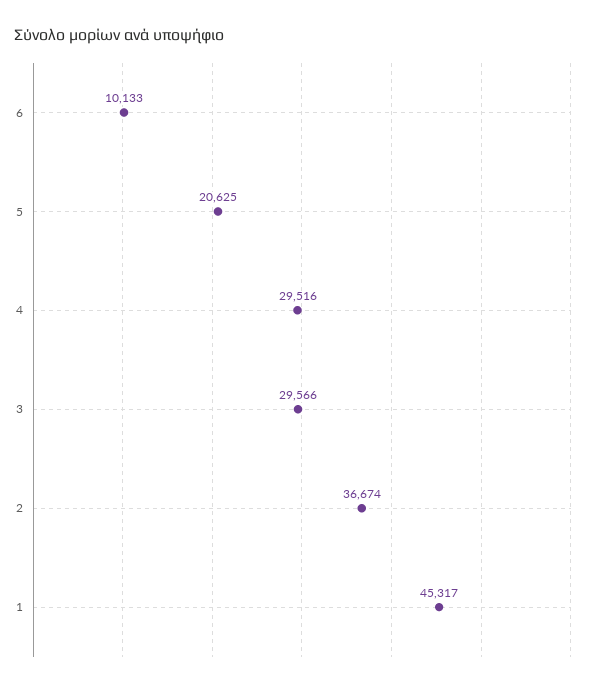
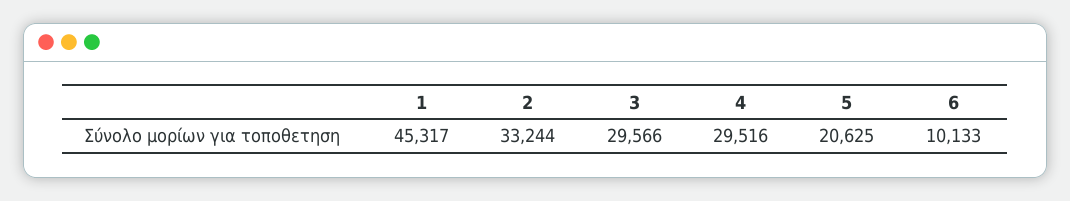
  {
    "6": 10133,
    "5": 20625,
    "4": 29516,
    "3": 29566,
-   "2": 36674,
+   "2": 33244,
    "1": 45317
  }

